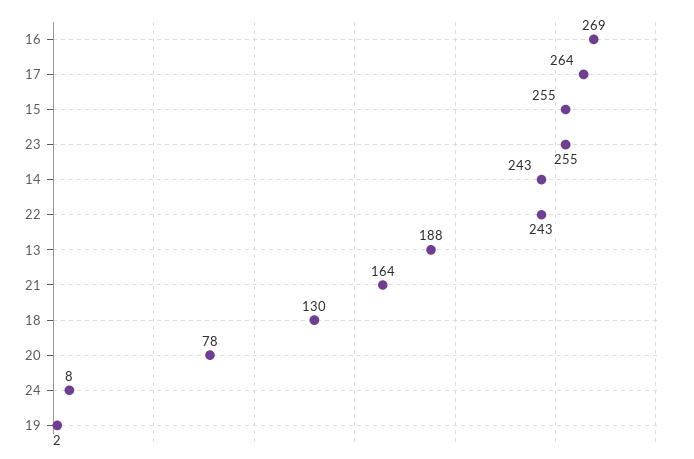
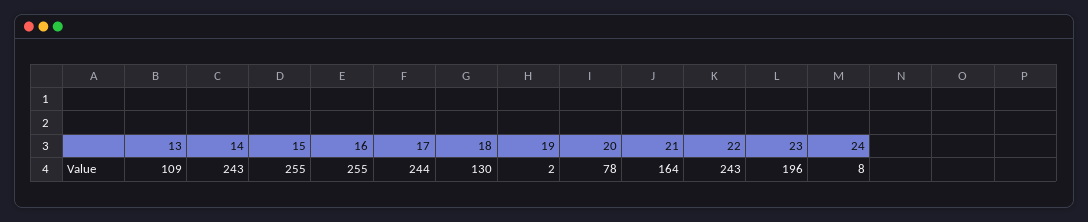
  {
-   "16": 269,
+   "16": 255,
-   "17": 264,
+   "17": 244,
    "15": 255,
-   "23": 255,
+   "23": 196,
    "14": 243,
    "22": 243,
-   "13": 188,
+   "13": 109,
    "21": 164,
    "18": 130,
    "20": 78,
    "24": 8,
    "19": 2
  }

